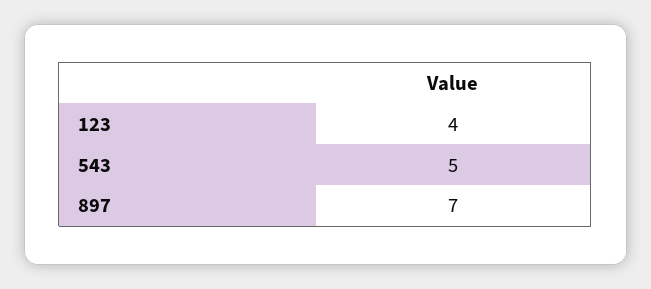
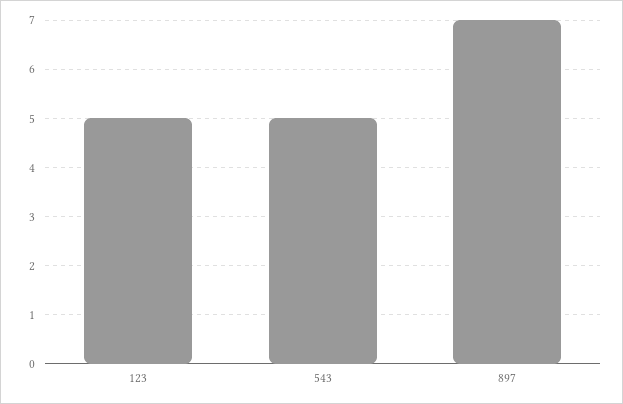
  {
-   "123": 4,
+   "123": 5,
    "543": 5,
    "897": 7
  }

